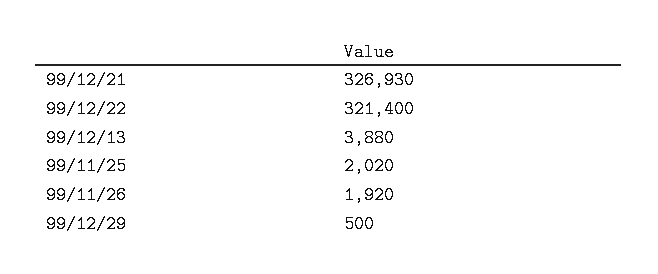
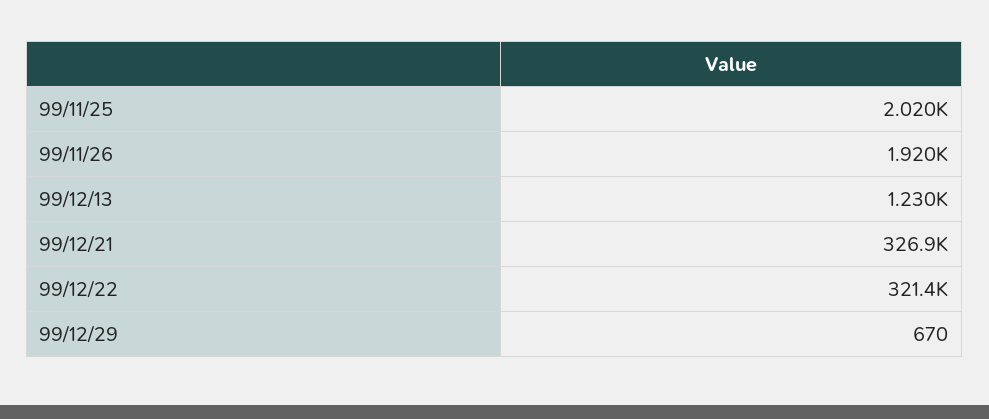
  {
    "99/12/21": 326930,
    "99/12/22": 321400,
-   "99/12/13": 3880,
+   "99/12/13": 1230,
    "99/11/25": 2020,
    "99/11/26": 1920,
-   "99/12/29": 500
+   "99/12/29": 670
  }

